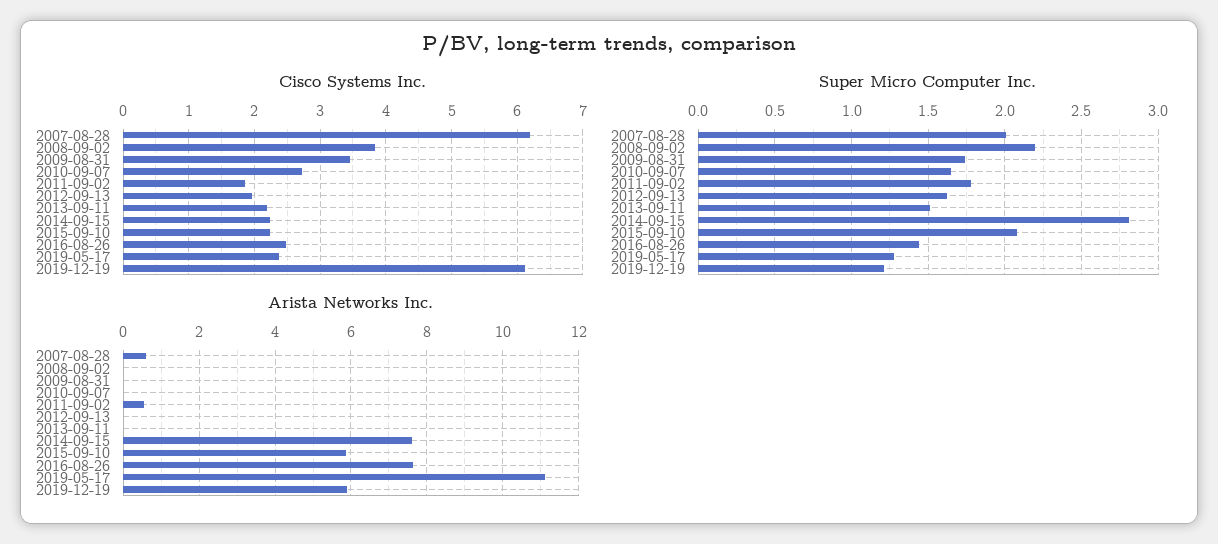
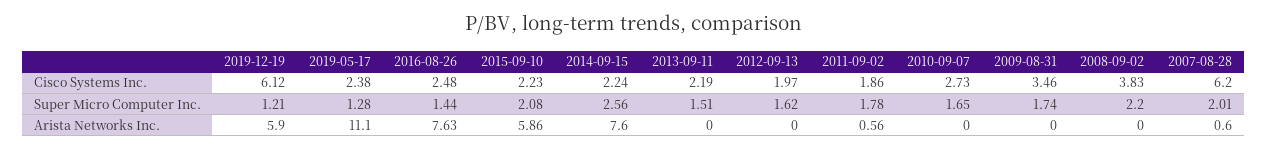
  {
    "Cisco Systems Inc.": {
      "2007-08-28": 6.2,
      "2008-09-02": 3.83,
      "2009-08-31": 3.46,
      "2010-09-07": 2.73,
      "2011-09-02": 1.86,
      "2012-09-13": 1.97,
      "2013-09-11": 2.19,
      "2014-09-15": 2.24,
      "2015-09-10": 2.23,
      "2016-08-26": 2.48,
      "2019-05-17": 2.38,
      "2019-12-19": 6.12
    },
    "Super Micro Computer Inc.": {
      "2007-08-28": 2.01,
      "2008-09-02": 2.2,
      "2009-08-31": 1.74,
      "2010-09-07": 1.65,
      "2011-09-02": 1.78,
      "2012-09-13": 1.62,
      "2013-09-11": 1.51,
-     "2014-09-15": 2.8,
+     "2014-09-15": 2.56,
      "2015-09-10": 2.08,
      "2016-08-26": 1.44,
      "2019-05-17": 1.28,
      "2019-12-19": 1.21
    },
    "Arista Networks Inc.": {
      "2007-08-28": 0.6,
      "2008-09-02": 0,
      "2009-08-31": 0,
      "2010-09-07": 0,
      "2011-09-02": 0.56,
      "2012-09-13": 0,
      "2013-09-11": 0,
      "2014-09-15": 7.6,
      "2015-09-10": 5.86,
      "2016-08-26": 7.63,
      "2019-05-17": 11.1,
      "2019-12-19": 5.9
    }
  }

